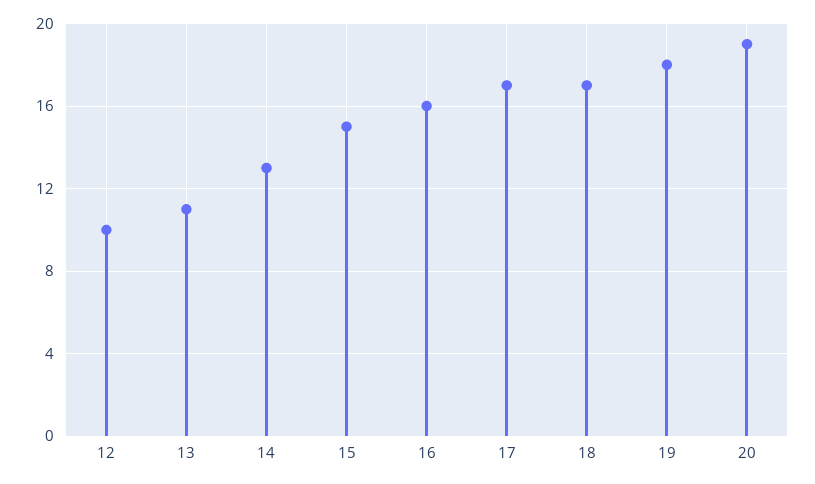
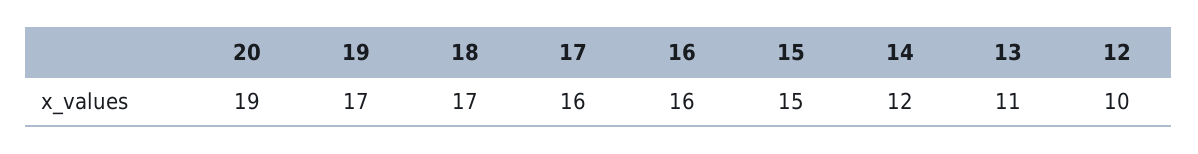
  {
    "12": 10,
    "13": 11,
-   "14": 13,
+   "14": 12,
    "15": 15,
    "16": 16,
-   "17": 17,
+   "17": 16,
    "18": 17,
-   "19": 18,
+   "19": 17,
    "20": 19
  }

